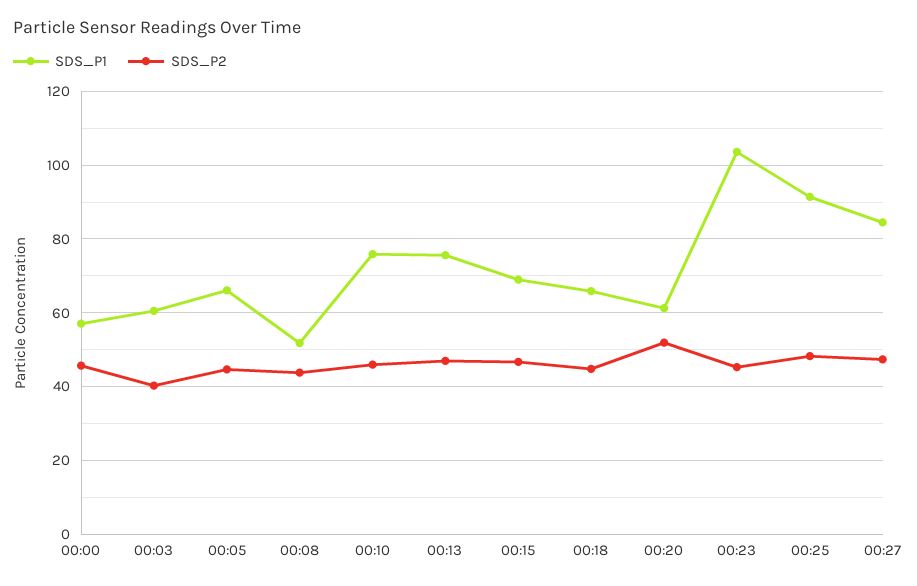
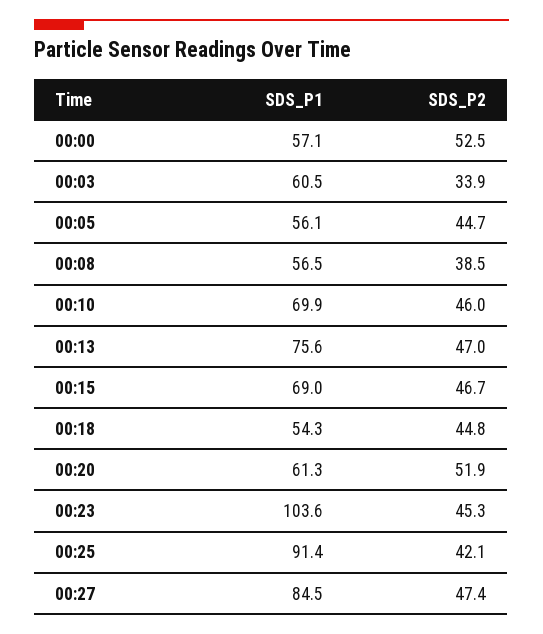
  {
    "SDS_P1": {
      "00:00": 57.1,
      "00:03": 60.5,
-     "00:05": 66,
+     "00:05": 56.1,
-     "00:08": 52,
+     "00:08": 56.5,
-     "00:10": 76,
+     "00:10": 69.9,
      "00:13": 75.6,
      "00:15": 69,
-     "00:18": 66,
+     "00:18": 54.3,
      "00:20": 61.3,
      "00:23": 103.6,
      "00:25": 91.4,
      "00:27": 84.5
    },
    "SDS_P2": {
-     "00:00": 46,
+     "00:00": 52.5,
-     "00:03": 40,
+     "00:03": 33.9,
      "00:05": 44.7,
-     "00:08": 44,
+     "00:08": 38.5,
      "00:10": 46,
      "00:13": 47,
      "00:15": 46.7,
      "00:18": 44.8,
      "00:20": 51.9,
      "00:23": 45.3,
-     "00:25": 48,
+     "00:25": 42.1,
      "00:27": 47.4
    }
  }

